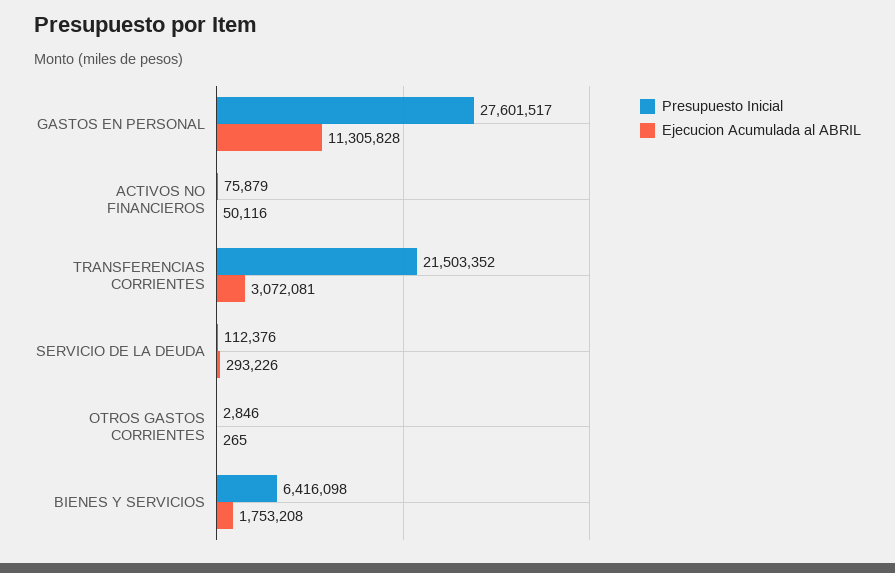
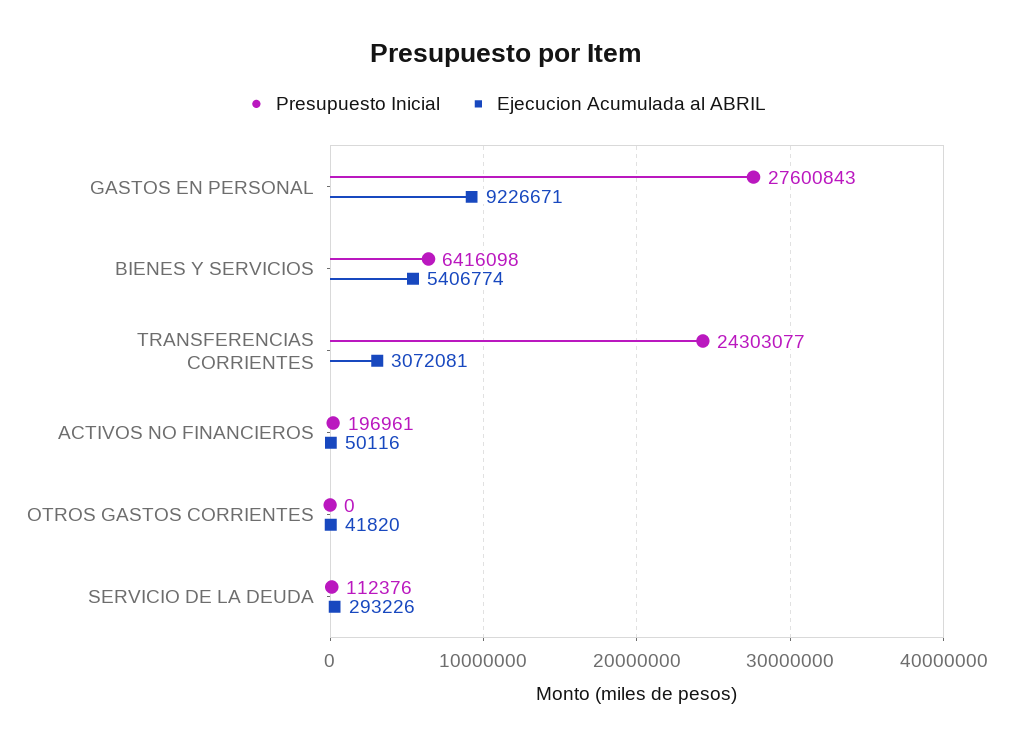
  {
    "Presupuesto Inicial": {
-     "GASTOS EN PERSONAL": 27601517,
+     "GASTOS EN PERSONAL": 27600843,
-     "ACTIVOS NO FINANCIEROS": 75879,
+     "ACTIVOS NO FINANCIEROS": 196961,
-     "TRANSFERENCIAS CORRIENTES": 21503352,
+     "TRANSFERENCIAS CORRIENTES": 24303077,
      "SERVICIO DE LA DEUDA": 112376,
-     "OTROS GASTOS CORRIENTES": 2846,
+     "OTROS GASTOS CORRIENTES": 0,
      "BIENES Y SERVICIOS": 6416098
    },
    "Ejecucion Acumulada al ABRIL": {
-     "GASTOS EN PERSONAL": 11305828,
+     "GASTOS EN PERSONAL": 9226671,
      "ACTIVOS NO FINANCIEROS": 50116,
      "TRANSFERENCIAS CORRIENTES": 3072081,
      "SERVICIO DE LA DEUDA": 293226,
-     "OTROS GASTOS CORRIENTES": 265,
+     "OTROS GASTOS CORRIENTES": 41820,
-     "BIENES Y SERVICIOS": 1753208
+     "BIENES Y SERVICIOS": 5406774
    }
  }

